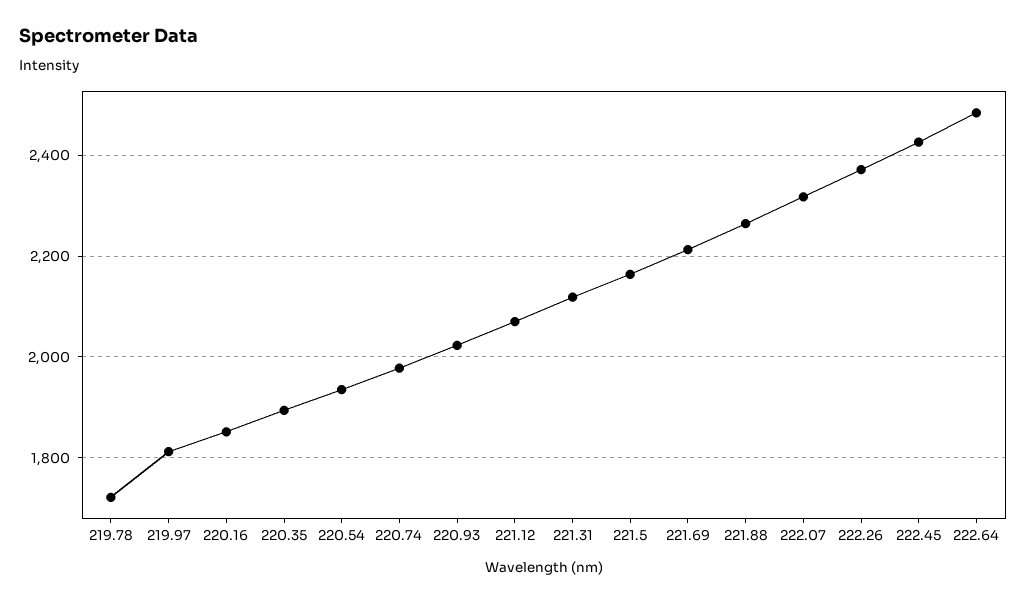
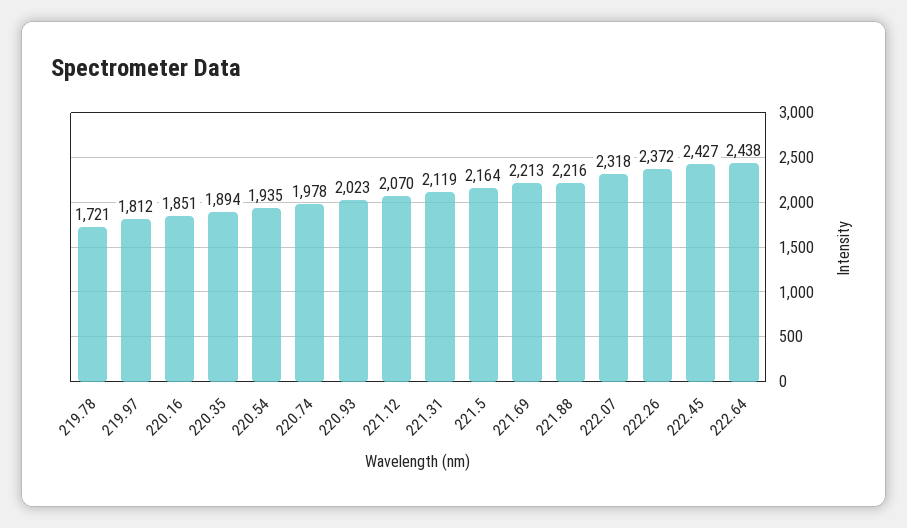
  {
    "219.78": 1721,
    "219.97": 1812,
    "220.16": 1851,
    "220.35": 1894,
    "220.54": 1935,
    "220.74": 1978,
    "220.93": 2023,
    "221.12": 2070,
    "221.31": 2119,
    "221.5": 2164,
    "221.69": 2213,
-   "221.88": 2260,
+   "221.88": 2216,
    "222.07": 2318,
    "222.26": 2372,
    "222.45": 2427,
-   "222.64": 2480
+   "222.64": 2438
  }

